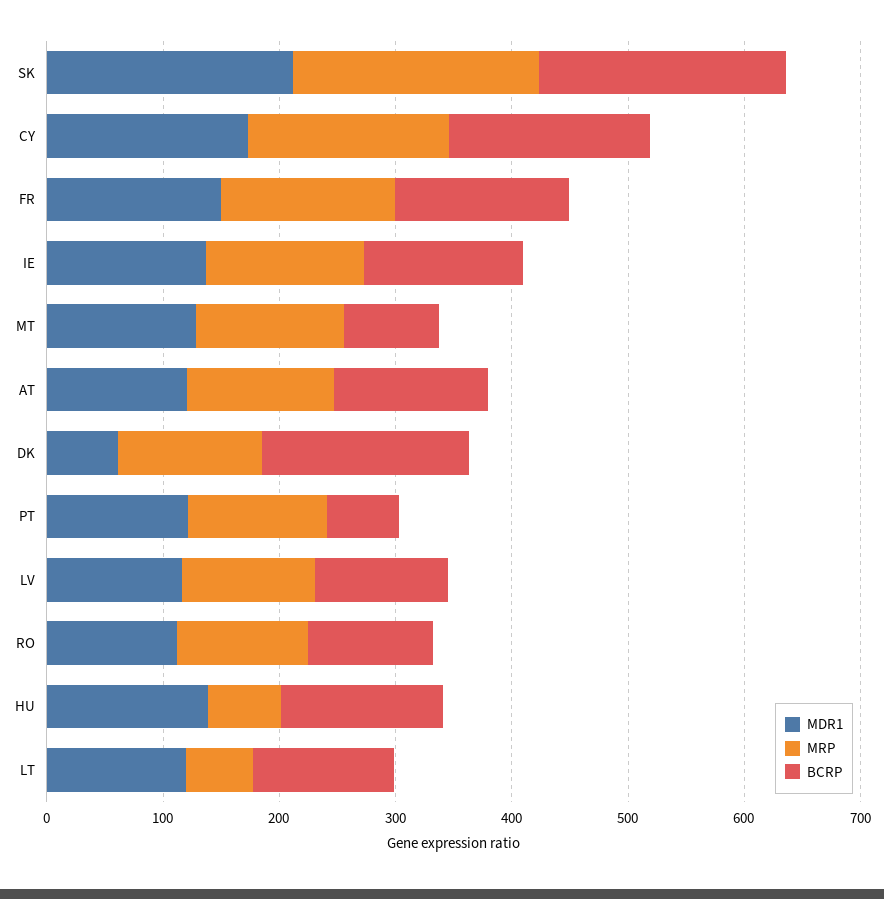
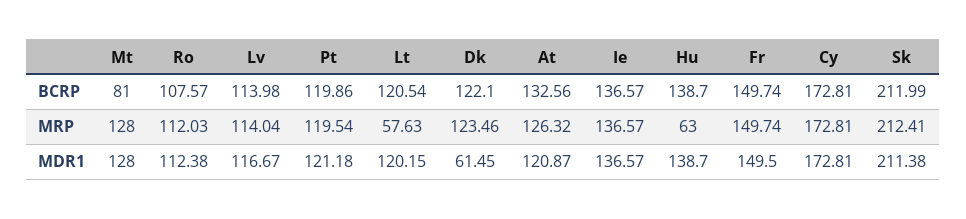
  {
    "MDR1": {
      "SK": 211.38,
      "CY": 172.81,
      "FR": 149.5,
      "IE": 136.57,
      "MT": 128,
      "AT": 120.87,
      "DK": 61.45,
      "PT": 121.18,
      "LV": 116.67,
      "RO": 112.38,
      "HU": 138.7,
      "LT": 120.15
    },
    "MRP": {
      "SK": 212.41,
      "CY": 172.81,
      "FR": 149.74,
      "IE": 136.57,
      "MT": 128,
      "AT": 126.32,
      "DK": 123.46,
      "PT": 119.54,
      "LV": 114.04,
      "RO": 112.03,
      "HU": 63,
      "LT": 57.63
    },
    "BCRP": {
      "SK": 211.99,
      "CY": 172.81,
      "FR": 149.74,
      "IE": 136.57,
      "MT": 81,
      "AT": 132.56,
-     "DK": 180,
+     "DK": 122.1,
-     "PT": 60,
+     "PT": 119.86,
      "LV": 113.98,
      "RO": 107.57,
      "HU": 138.7,
      "LT": 120.54
    }
  }

